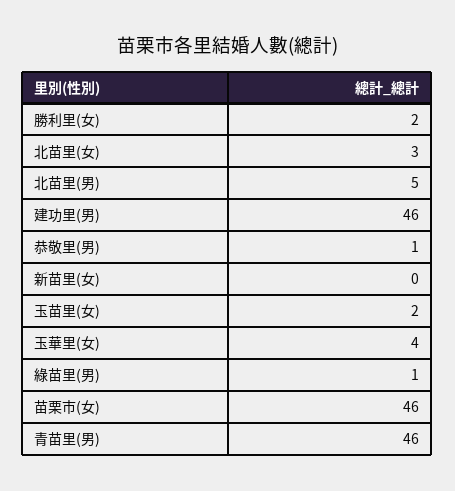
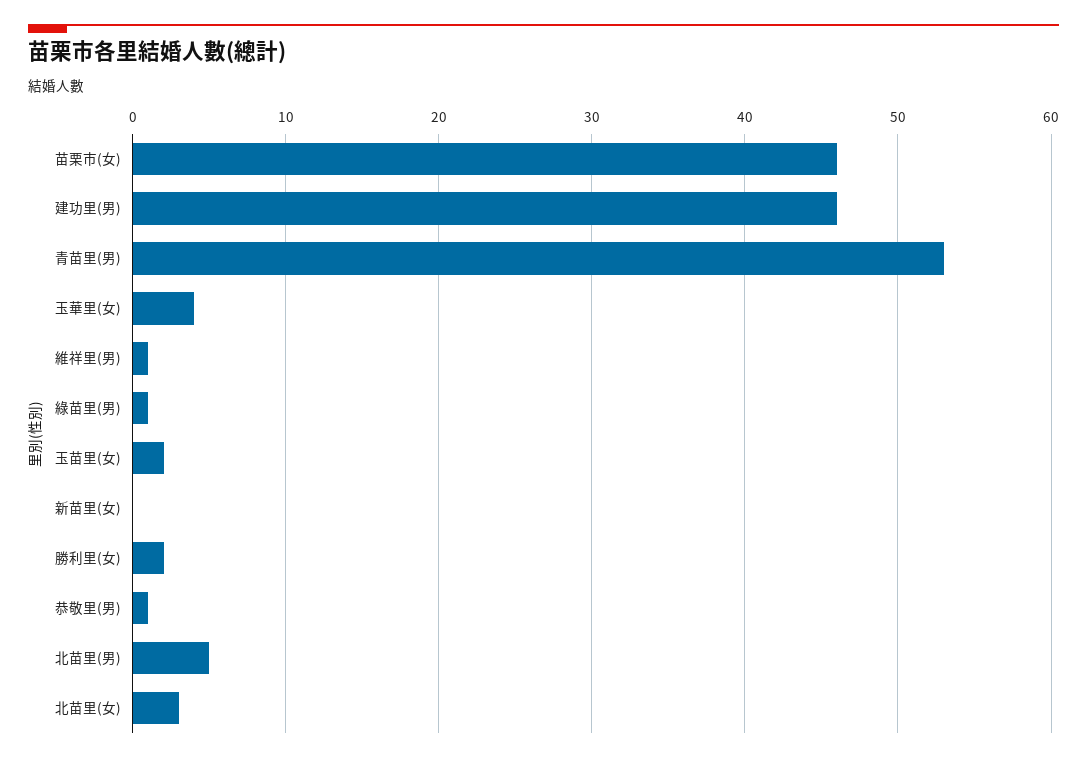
  {
    "勝利里(女)": 2,
    "北苗里(女)": 3,
    "北苗里(男)": 5,
    "建功里(男)": 46,
    "恭敬里(男)": 1,
    "新苗里(女)": 0,
    "玉苗里(女)": 2,
    "玉華里(女)": 4,
    "綠苗里(男)": 1,
    "苗栗市(女)": 46,
-   "青苗里(男)": 46
+   "青苗里(男)": 53,
+   "維祥里(男)": 1
  }

